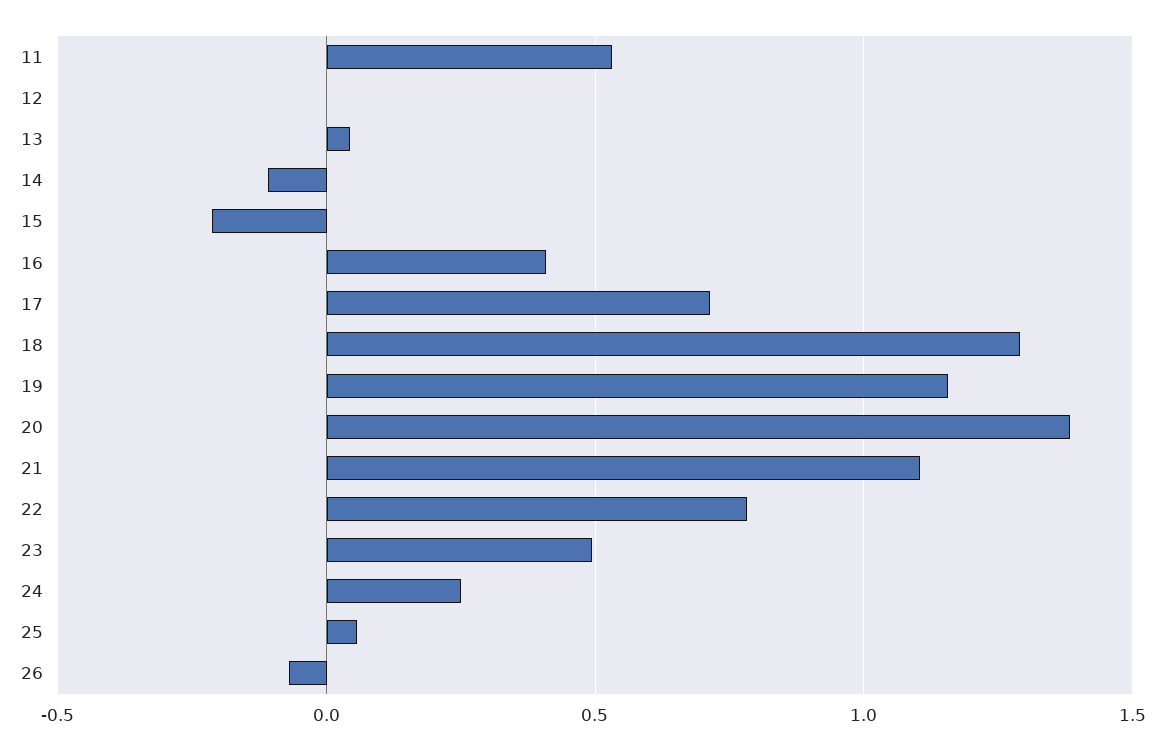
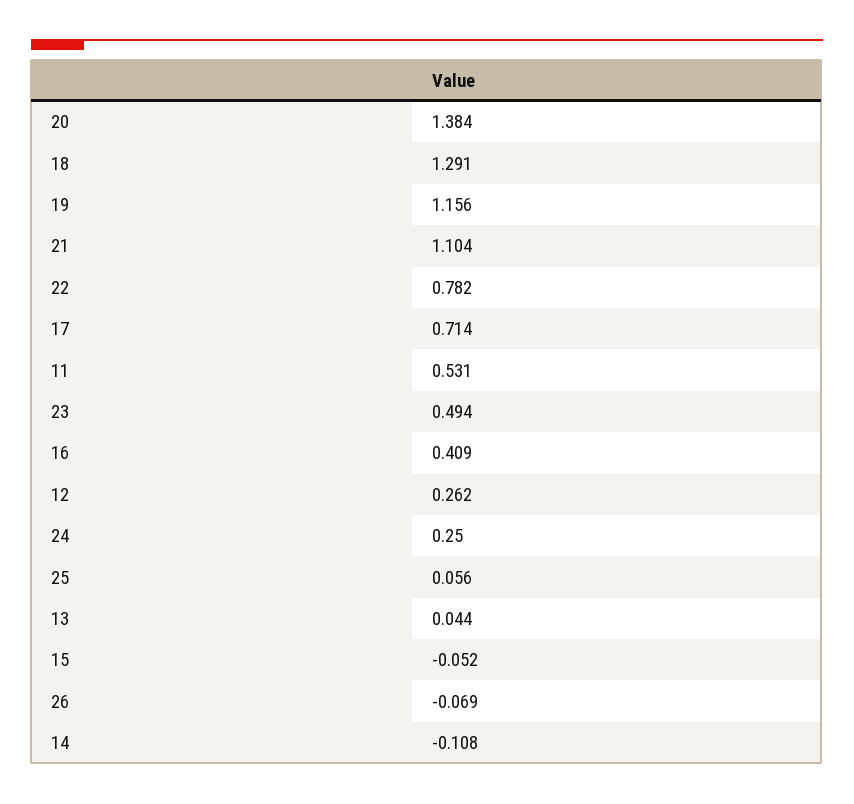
  {
    "11": 0.531,
-   "12": 0,
+   "12": 0.262,
    "13": 0.044,
    "14": -0.108,
-   "15": -0.2,
+   "15": -0.052,
    "16": 0.409,
    "17": 0.714,
    "18": 1.291,
    "19": 1.156,
    "20": 1.384,
    "21": 1.104,
    "22": 0.782,
    "23": 0.494,
    "24": 0.25,
    "25": 0.056,
    "26": -0.069
  }

